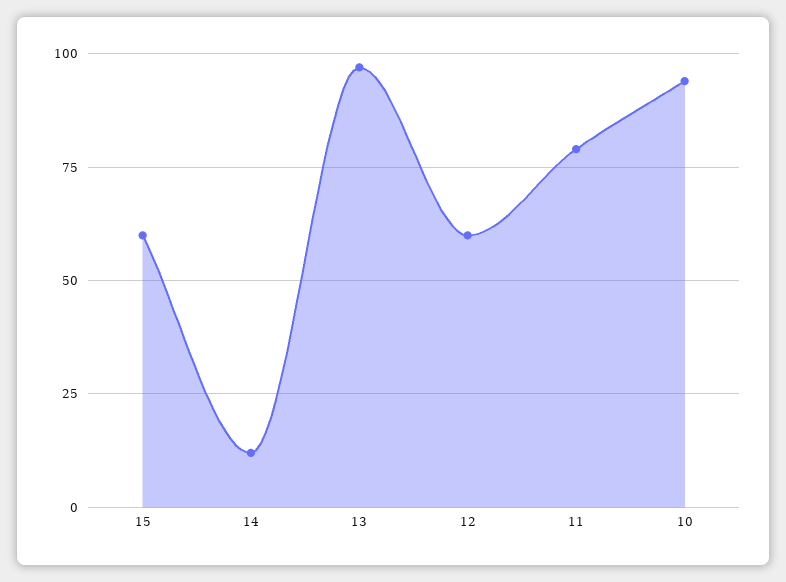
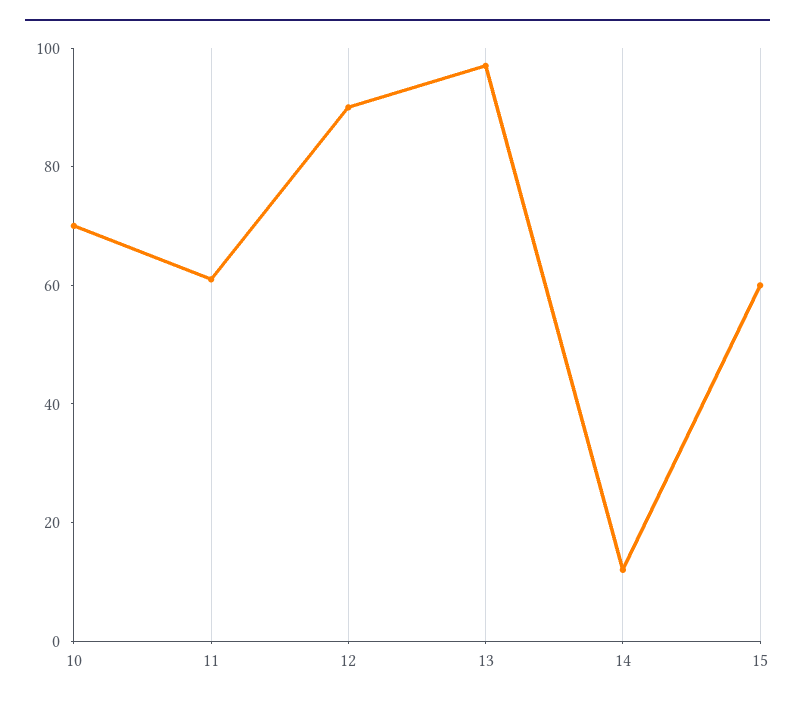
  {
    "15": 60,
    "14": 10,
    "13": 95,
-   "12": 60,
+   "12": 90,
-   "11": 80,
+   "11": 60,
-   "10": 95
+   "10": 70
  }

